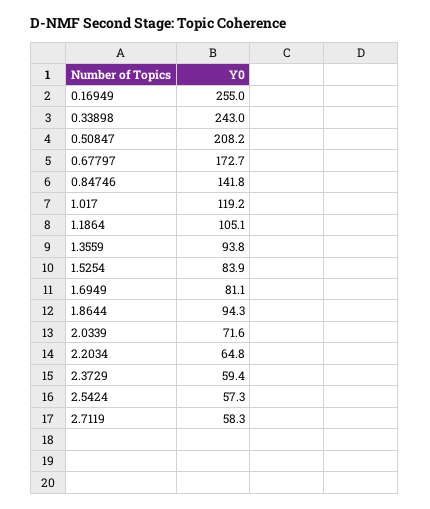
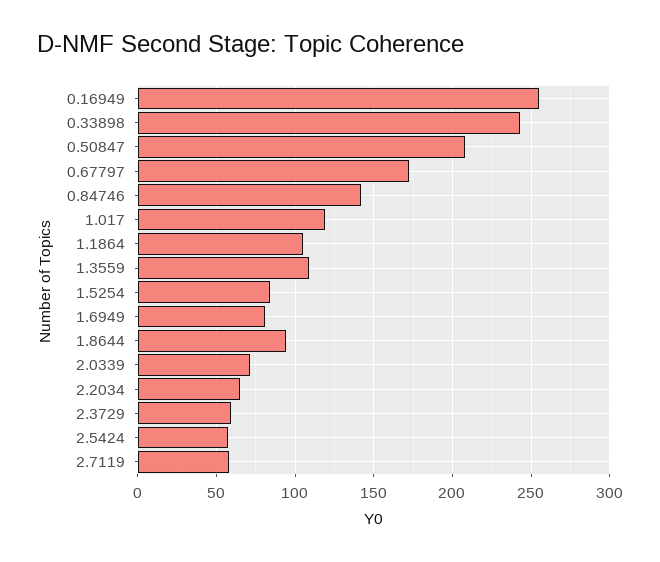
  {
    "0.16949": 255,
    "0.33898": 243,
    "0.50847": 208.2,
    "0.67797": 172.7,
    "0.84746": 141.8,
    "1.017": 119.2,
    "1.1864": 105.1,
-   "1.3559": 93.8,
+   "1.3559": 110,
    "1.5254": 83.9,
    "1.6949": 81.1,
    "1.8644": 94.3,
    "2.0339": 71.6,
    "2.2034": 64.8,
    "2.3729": 59.4,
    "2.5424": 57.3,
    "2.7119": 58.3
  }

